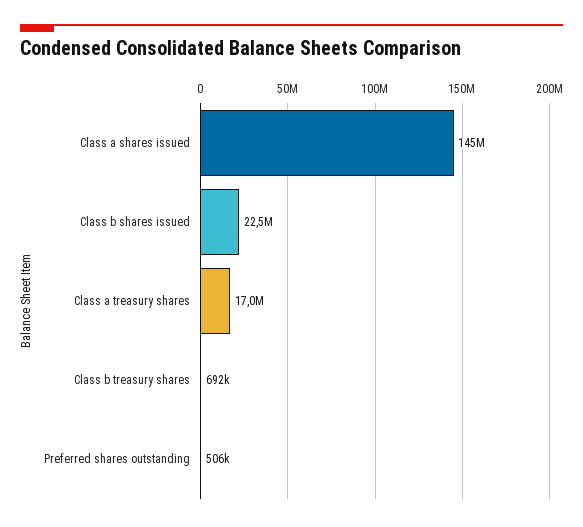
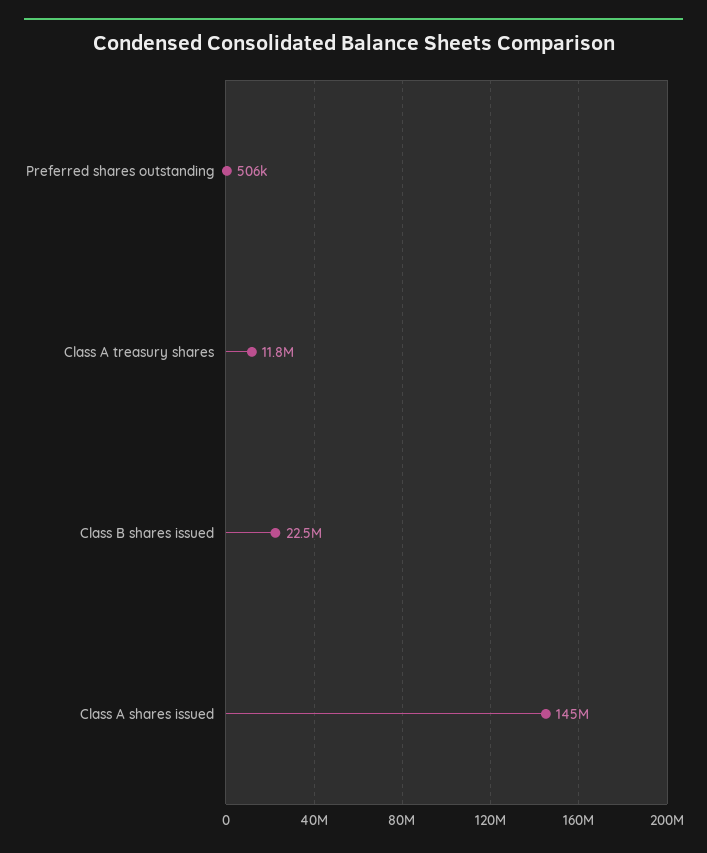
  {
    "Class a shares issued": 145000000,
    "Class b shares issued": 22500000,
-   "Class a treasury shares": 17000000,
+   "Class a treasury shares": 11800000,
-   "Class b treasury shares": 692000,
    "Preferred shares outstanding": 506000
  }

